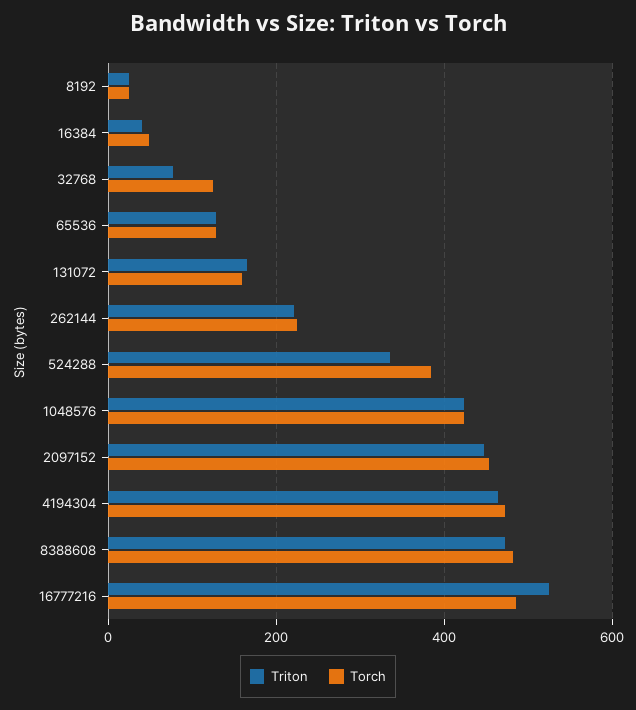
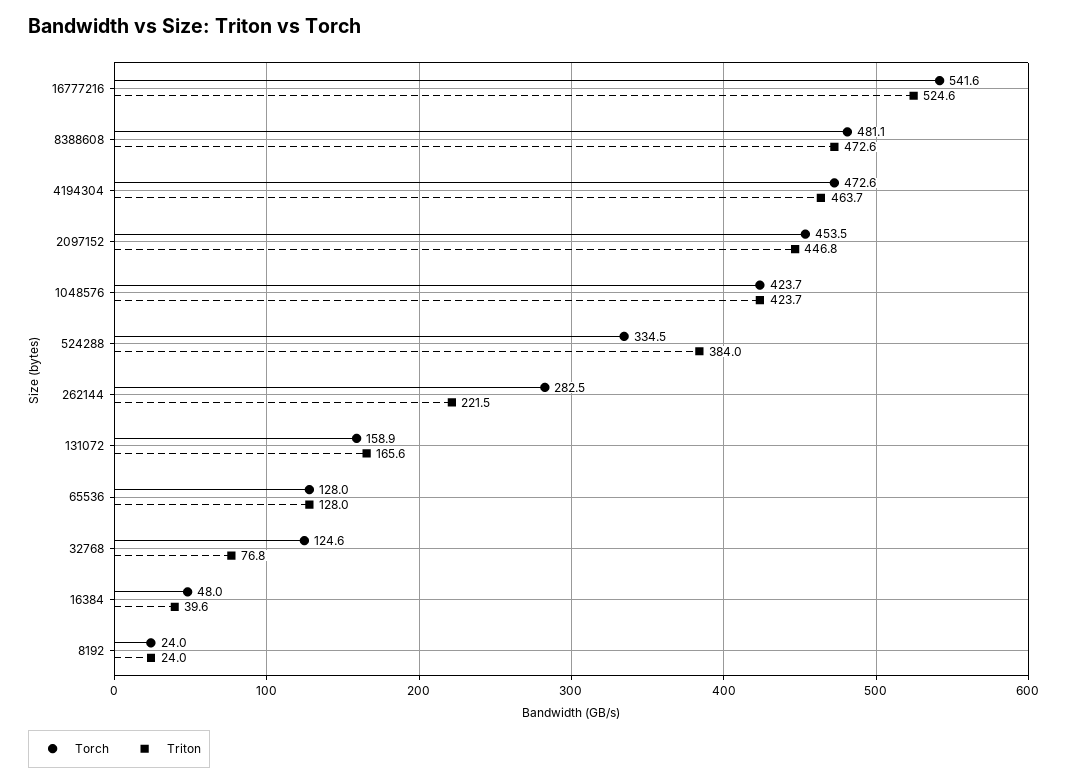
  {
    "Triton": {
      "8192": 24,
      "16384": 39.6,
      "32768": 76.8,
      "65536": 128,
      "131072": 165.6,
      "262144": 221.5,
-     "524288": 340,
+     "524288": 384,
      "1048576": 423.7,
      "2097152": 446.8,
      "4194304": 463.7,
      "8388608": 472.6,
      "16777216": 524.6
    },
    "Torch": {
      "8192": 24,
      "16384": 48,
      "32768": 124.6,
      "65536": 128,
      "131072": 158.9,
-     "262144": 220,
+     "262144": 282.5,
-     "524288": 380,
+     "524288": 334.5,
      "1048576": 423.7,
      "2097152": 453.5,
      "4194304": 472.6,
      "8388608": 481.1,
-     "16777216": 480
+     "16777216": 541.6
    }
  }

